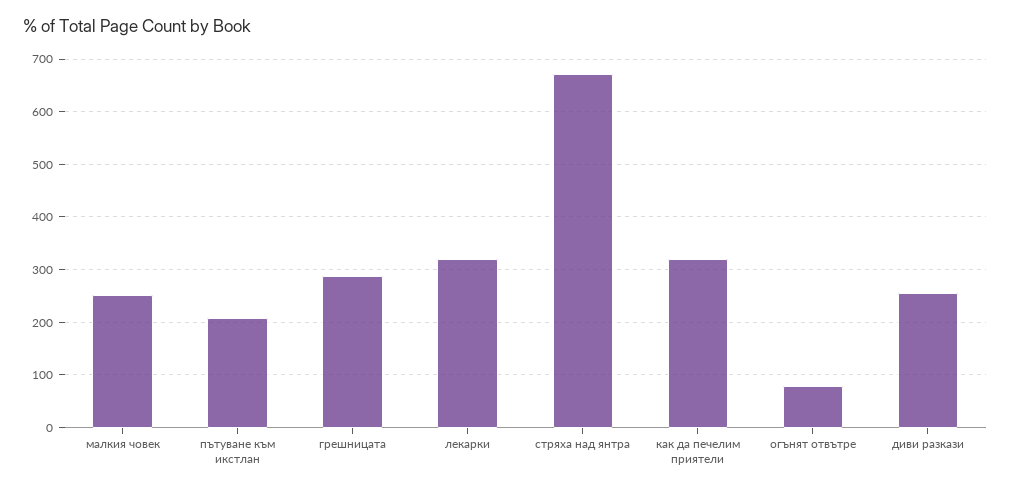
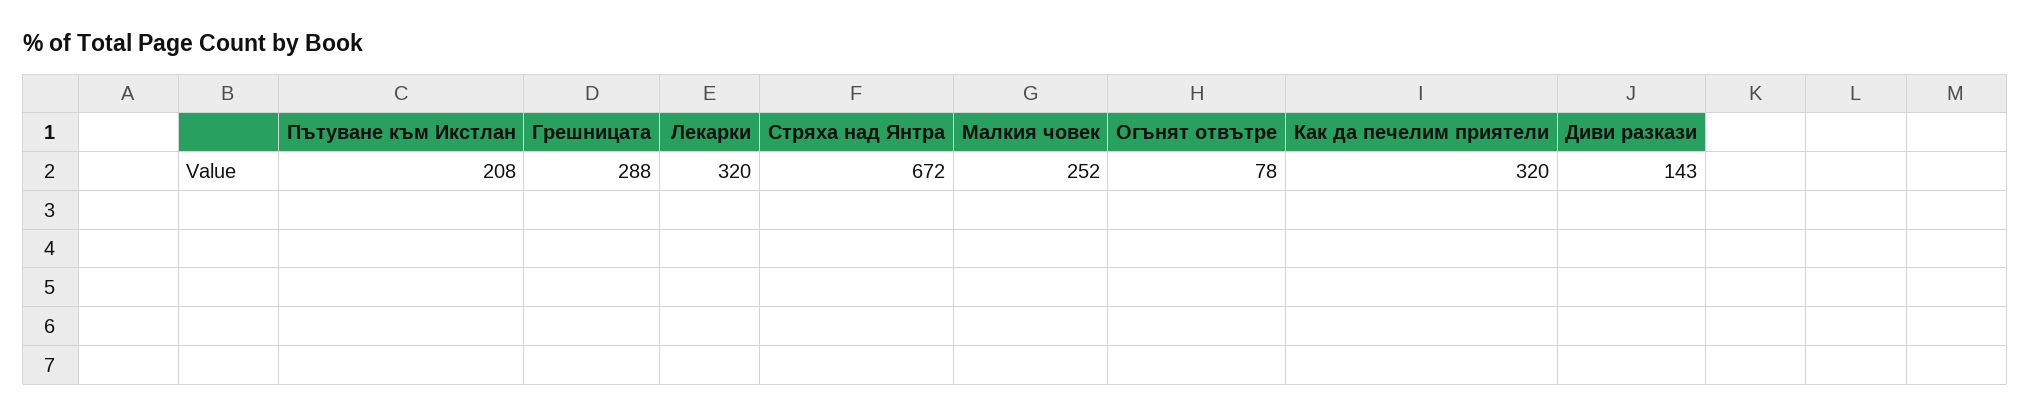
  {
    "малкия човек": 252,
    "пътуване към икстлан": 208,
    "грешницата": 288,
    "лекарки": 320,
    "стряха над янтра": 672,
    "как да печелим приятели": 320,
    "огънят отвътре": 78,
-   "диви разкази": 260
+   "диви разкази": 143
  }

